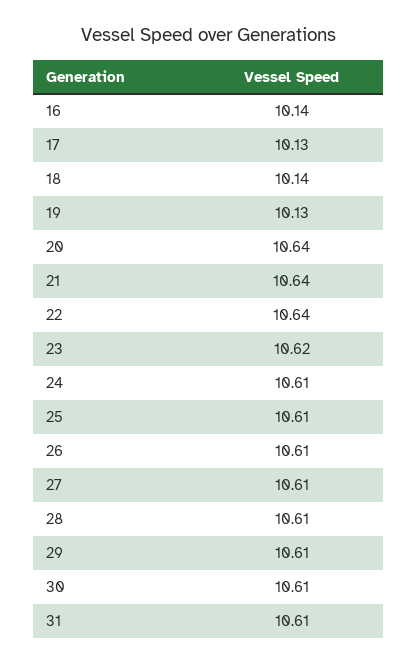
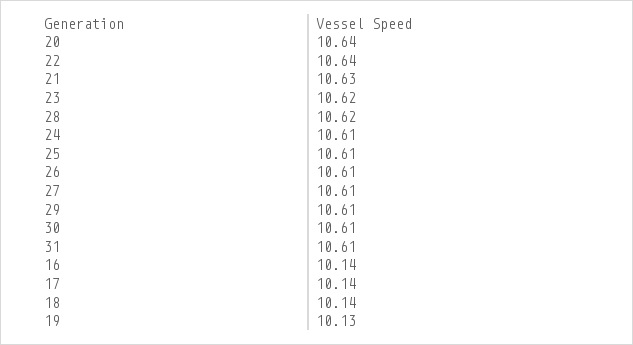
  {
    "16": 10.14,
-   "17": 10.13,
+   "17": 10.14,
    "18": 10.14,
    "19": 10.13,
    "20": 10.64,
-   "21": 10.64,
+   "21": 10.63,
    "22": 10.64,
    "23": 10.62,
    "24": 10.61,
    "25": 10.61,
    "26": 10.61,
    "27": 10.61,
-   "28": 10.61,
+   "28": 10.62,
    "29": 10.61,
    "30": 10.61,
    "31": 10.61
  }

